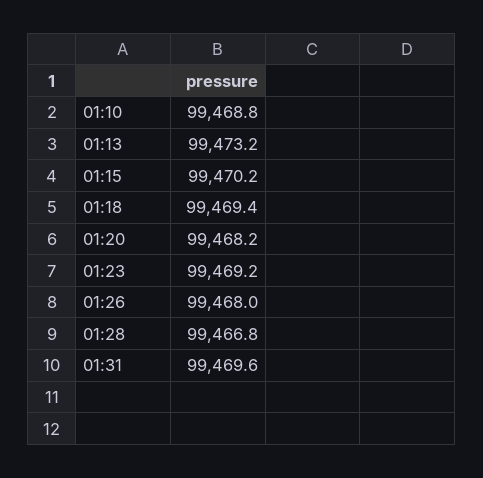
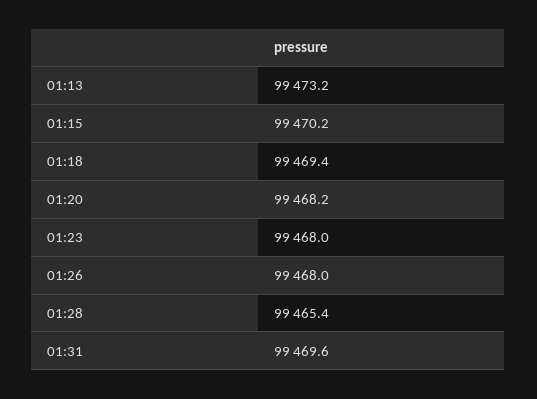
  {
-   "01:10": 99468.8,
    "01:13": 99473.2,
    "01:15": 99470.2,
    "01:18": 99469.4,
    "01:20": 99468.2,
-   "01:23": 99469.2,
+   "01:23": 99468,
    "01:26": 99468,
-   "01:28": 99466.8,
+   "01:28": 99465.4,
    "01:31": 99469.6
  }

